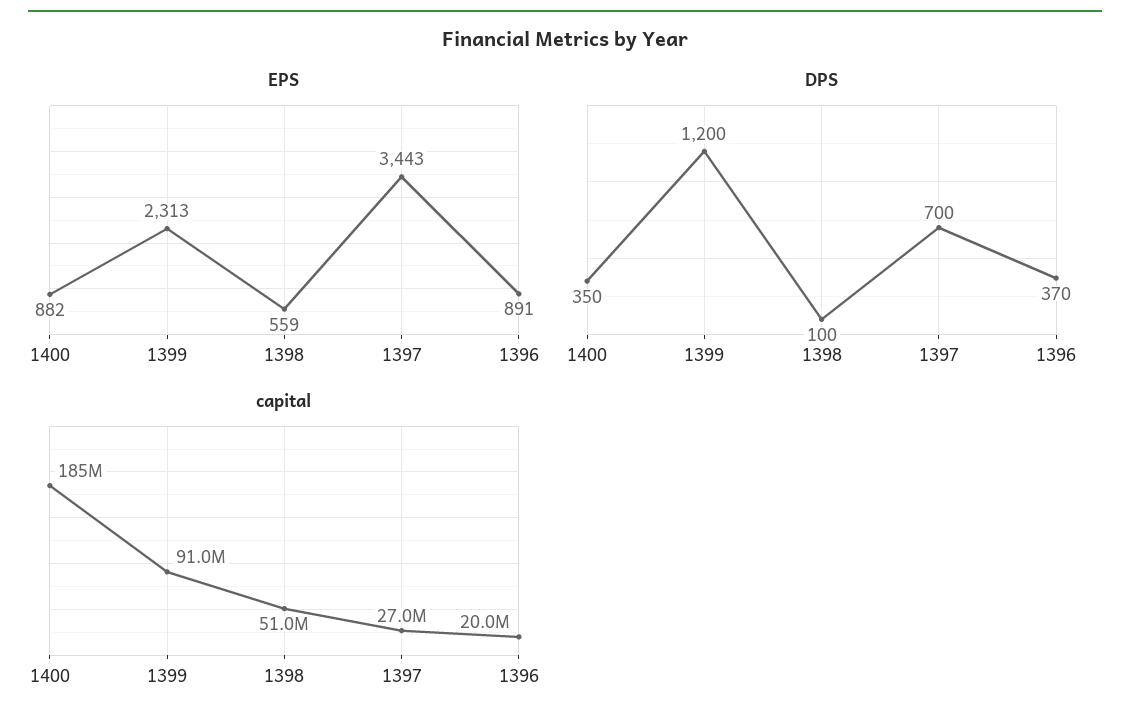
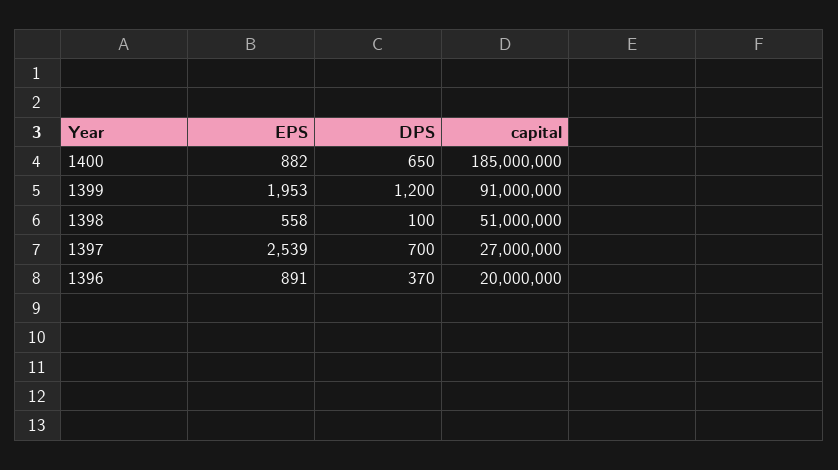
  {
    "EPS": {
      "1400": 882,
-     "1399": 2313,
+     "1399": 1953,
-     "1398": 559,
+     "1398": 558,
-     "1397": 3443,
+     "1397": 2539,
      "1396": 891
    },
    "DPS": {
-     "1400": 350,
+     "1400": 650,
      "1399": 1200,
      "1398": 100,
      "1397": 700,
      "1396": 370
    },
    "capital": {
      "1400": 185000000,
      "1399": 91000000,
      "1398": 51000000,
      "1397": 27000000,
      "1396": 20000000
    }
  }

